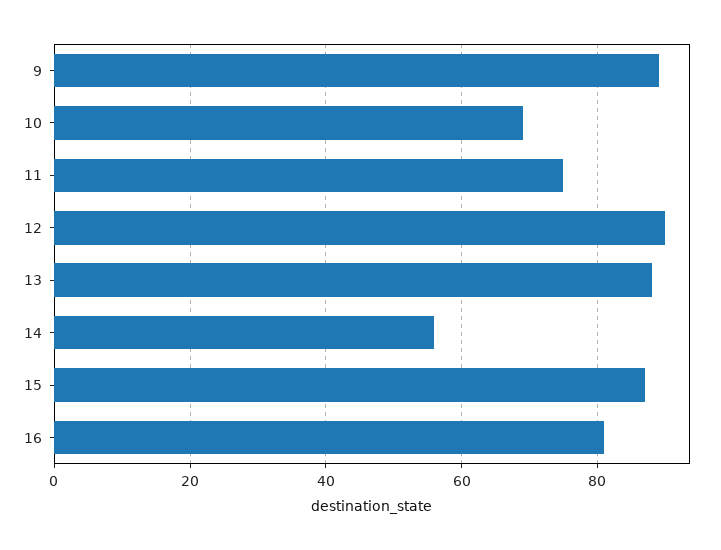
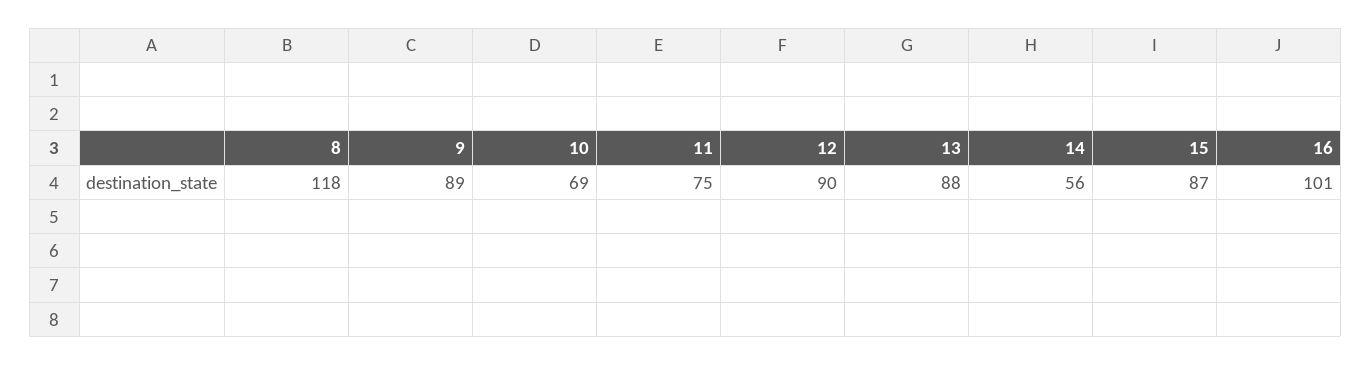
  {
    "9": 89,
    "10": 69,
    "11": 75,
    "12": 90,
    "13": 88,
    "14": 56,
    "15": 87,
-   "16": 80
+   "16": 101,
+   "8": 118
  }

